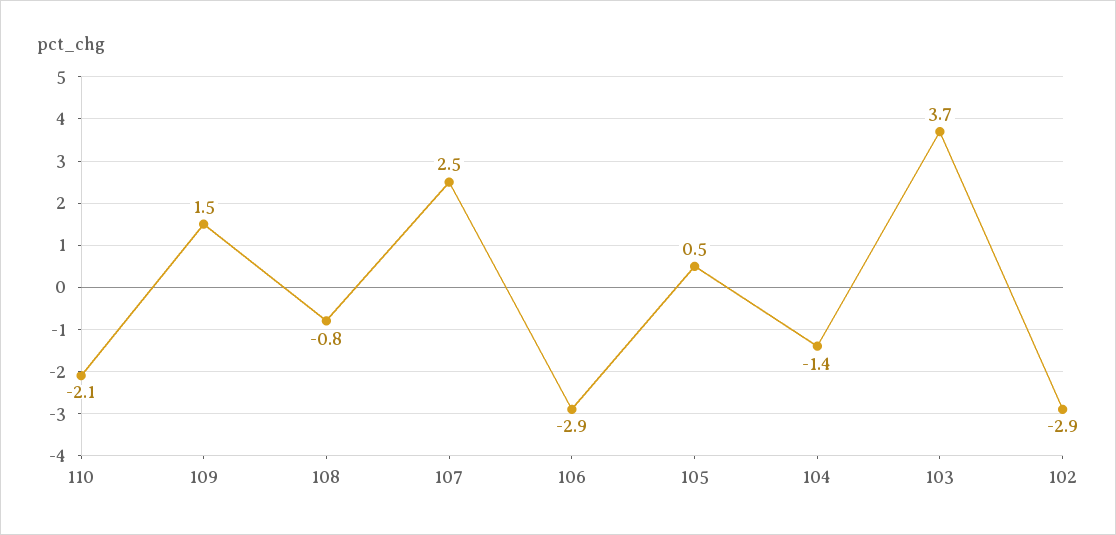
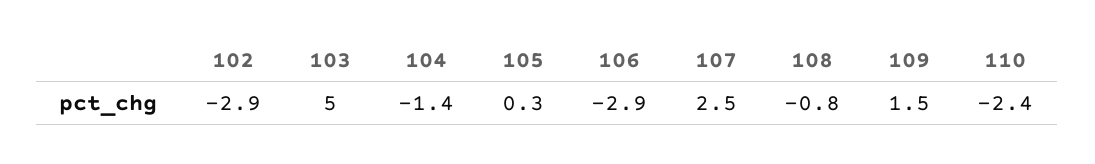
  {
-   "110": -2.1,
+   "110": -2.4,
    "109": 1.5,
    "108": -0.8,
    "107": 2.5,
    "106": -2.9,
-   "105": 0.5,
+   "105": 0.3,
    "104": -1.4,
-   "103": 3.7,
+   "103": 5,
    "102": -2.9
  }

